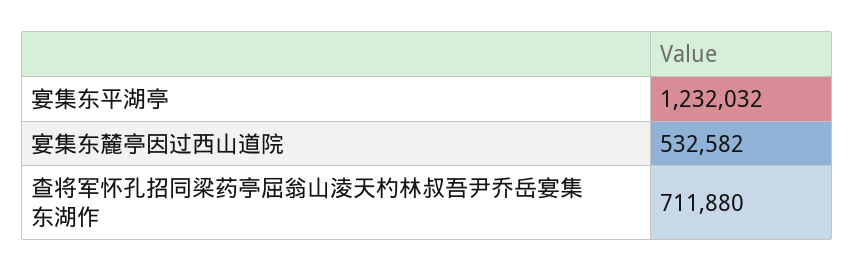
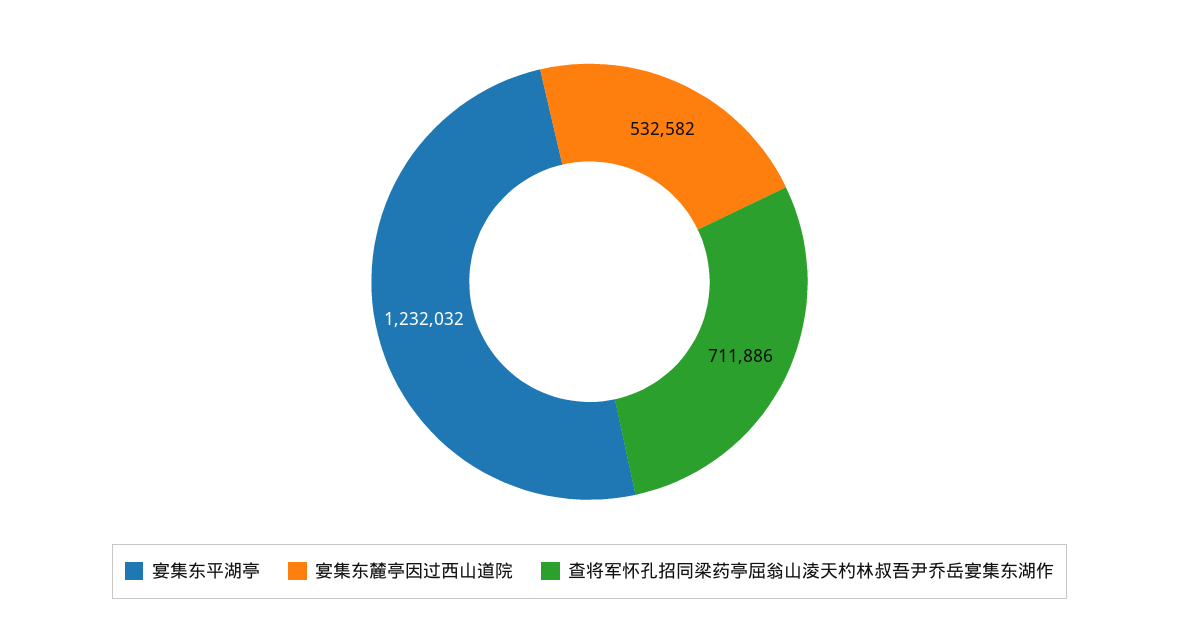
  {
    "宴集东平湖亭": 1232032,
    "宴集东麓亭因过西山道院": 532582,
-   "查将军怀孔招同梁药亭屈翁山淩天杓林叔吾尹乔岳宴集东湖作": 711880
+   "查将军怀孔招同梁药亭屈翁山淩天杓林叔吾尹乔岳宴集东湖作": 711886
  }

